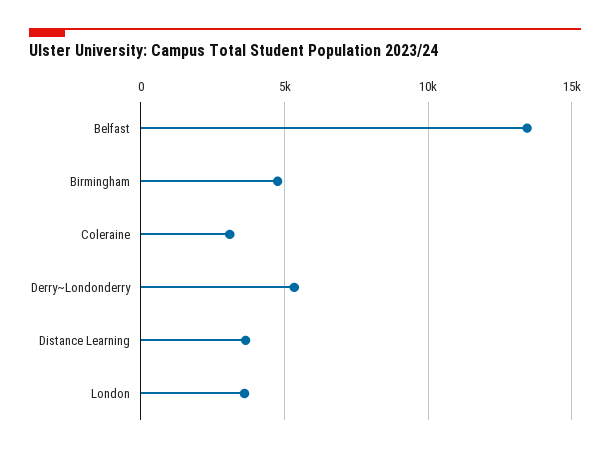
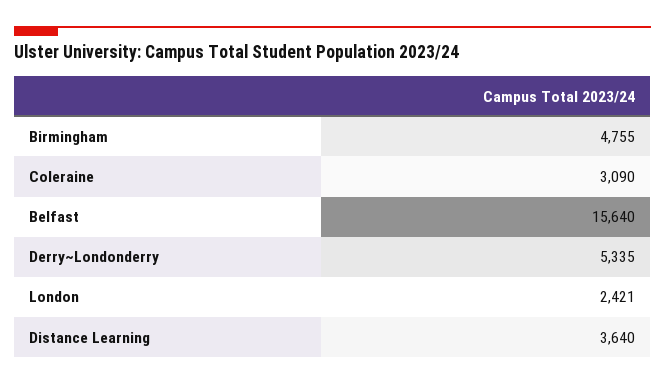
  {
-   "Belfast": 13500,
+   "Belfast": 15640,
    "Birmingham": 4755,
    "Coleraine": 3090,
    "Derry~Londonderry": 5335,
    "Distance Learning": 3640,
-   "London": 3500
+   "London": 2421
  }

